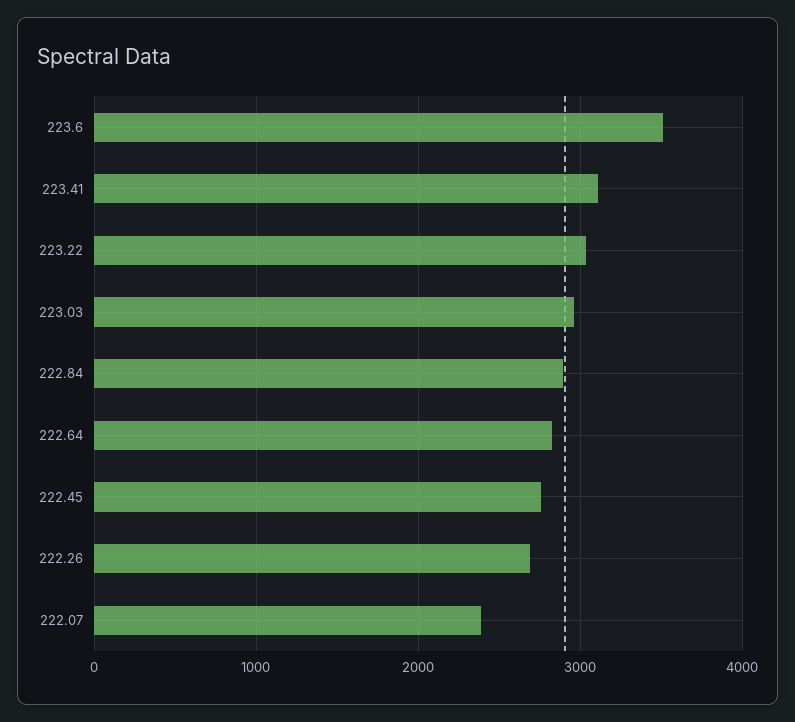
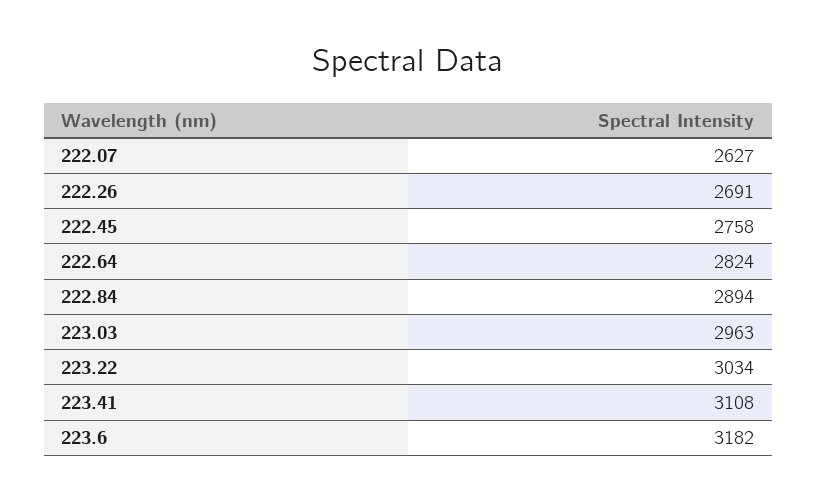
  {
-   "223.6": 3500,
+   "223.6": 3182,
    "223.41": 3108,
    "223.22": 3034,
    "223.03": 2963,
    "222.84": 2894,
    "222.64": 2824,
    "222.45": 2758,
    "222.26": 2691,
-   "222.07": 2400
+   "222.07": 2627
  }

